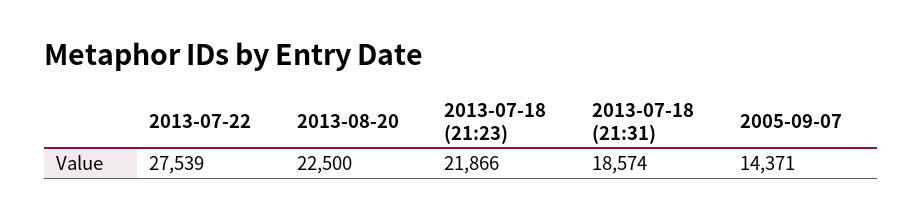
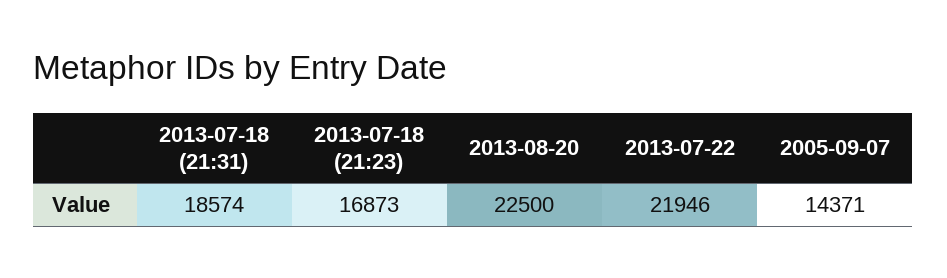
  {
-   "2013-07-22": 27539,
+   "2013-07-22": 21946,
    "2013-08-20": 22500,
-   "2013-07-18 (21:23)": 21866,
+   "2013-07-18 (21:23)": 16873,
    "2013-07-18 (21:31)": 18574,
    "2005-09-07": 14371
  }

